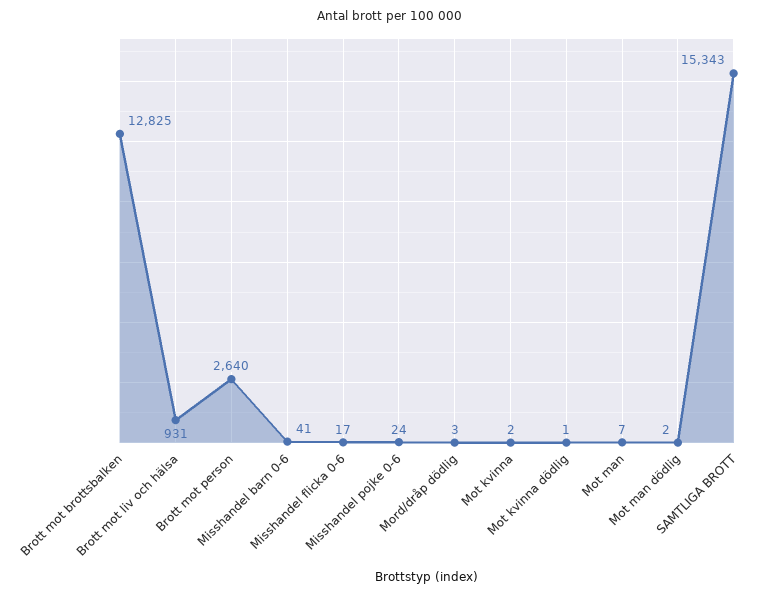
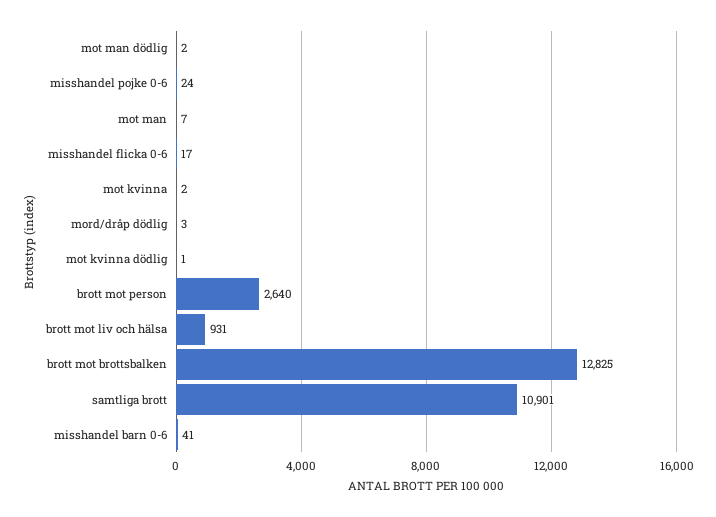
  {
    "Brott mot brottsbalken": 12825,
    "Brott mot liv och hälsa": 931,
    "Brott mot person": 2640,
    "Misshandel barn 0-6": 41,
    "Misshandel flicka 0-6": 17,
    "Misshandel pojke 0-6": 24,
    "Mord/dråp dödlig": 3,
    "Mot kvinna": 2,
    "Mot kvinna dödlig": 1,
    "Mot man": 7,
    "Mot man dödlig": 2,
-   "SAMTLIGA BROTT": 15343
+   "SAMTLIGA BROTT": 10901
  }

